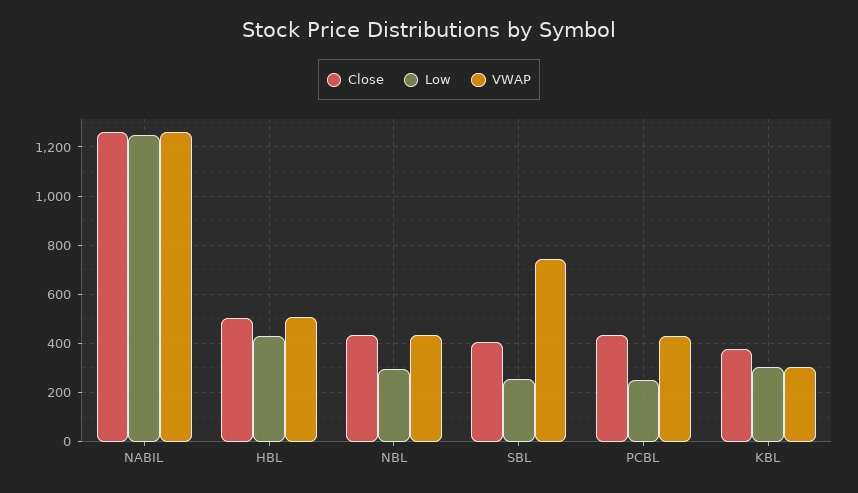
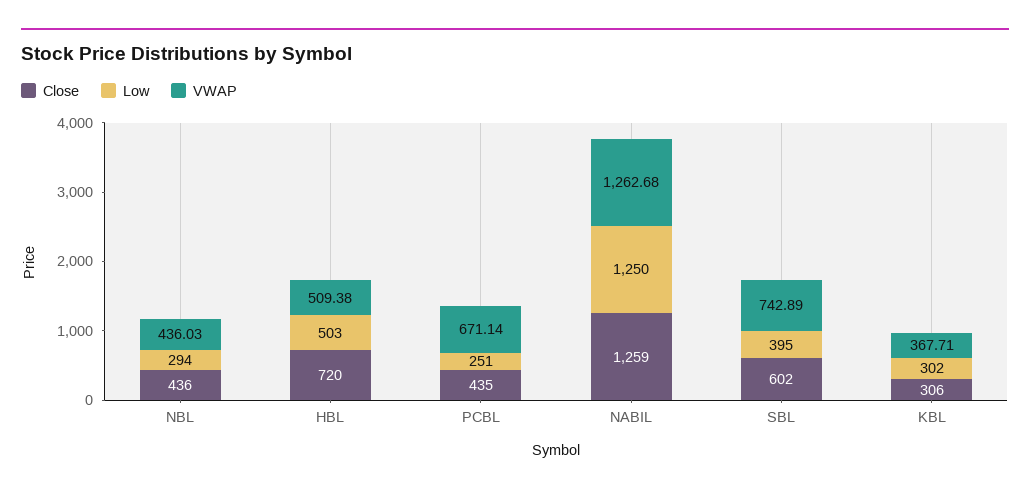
  {
    "Close": {
      "NABIL": 1259,
-     "HBL": 500,
+     "HBL": 720,
      "NBL": 436,
-     "SBL": 400,
+     "SBL": 602,
      "PCBL": 435,
-     "KBL": 375
+     "KBL": 306
    },
    "Low": {
      "NABIL": 1250,
-     "HBL": 425,
+     "HBL": 503,
      "NBL": 294,
-     "SBL": 250,
+     "SBL": 395,
      "PCBL": 251,
      "KBL": 302
    },
    "VWAP": {
      "NABIL": 1262.68,
      "HBL": 509.38,
      "NBL": 436.03,
      "SBL": 742.89,
-     "PCBL": 425,
+     "PCBL": 671.14,
-     "KBL": 300
+     "KBL": 367.71
    }
  }

